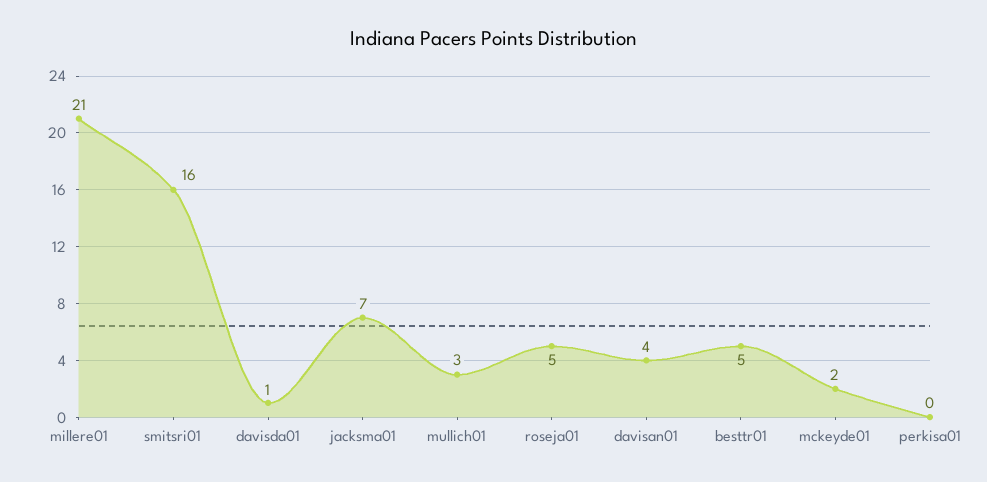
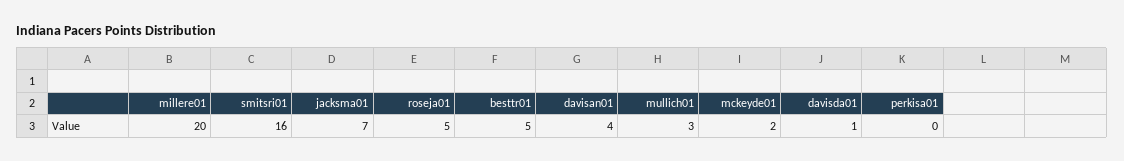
  {
-   "millere01": 21,
+   "millere01": 20,
    "smitsri01": 16,
    "davisda01": 1,
    "jacksma01": 7,
    "mullich01": 3,
    "roseja01": 5,
    "davisan01": 4,
    "besttr01": 5,
    "mckeyde01": 2,
    "perkisa01": 0
  }

